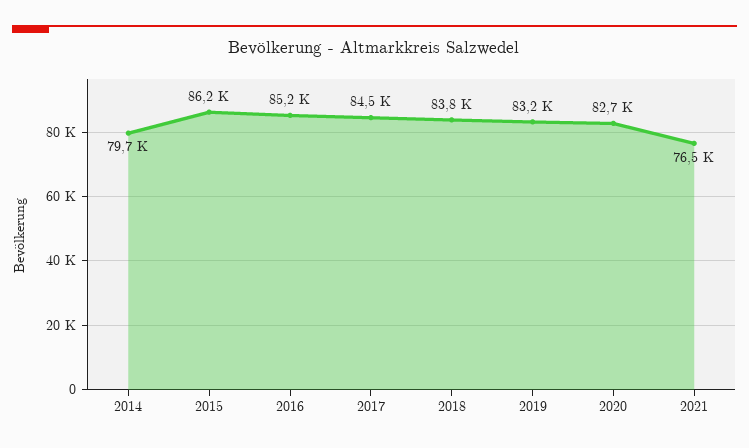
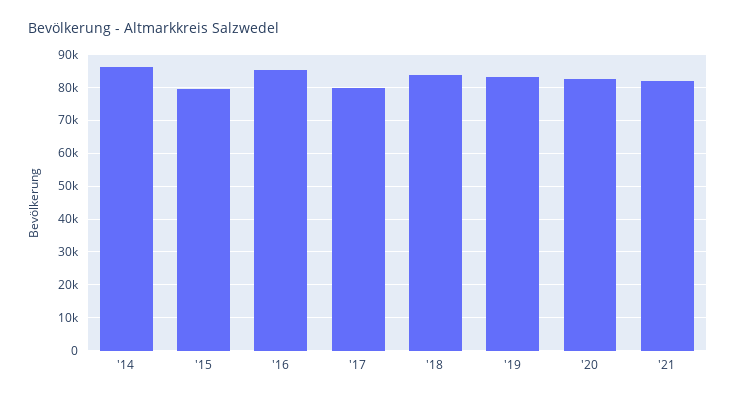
  {
-   "2014": 79700,
+   "2014": 86000,
-   "2015": 86200,
+   "2015": 80000,
    "2016": 85200,
-   "2017": 84500,
+   "2017": 80000,
    "2018": 83800,
    "2019": 83200,
    "2020": 82700,
-   "2021": 76500
+   "2021": 82000
  }

